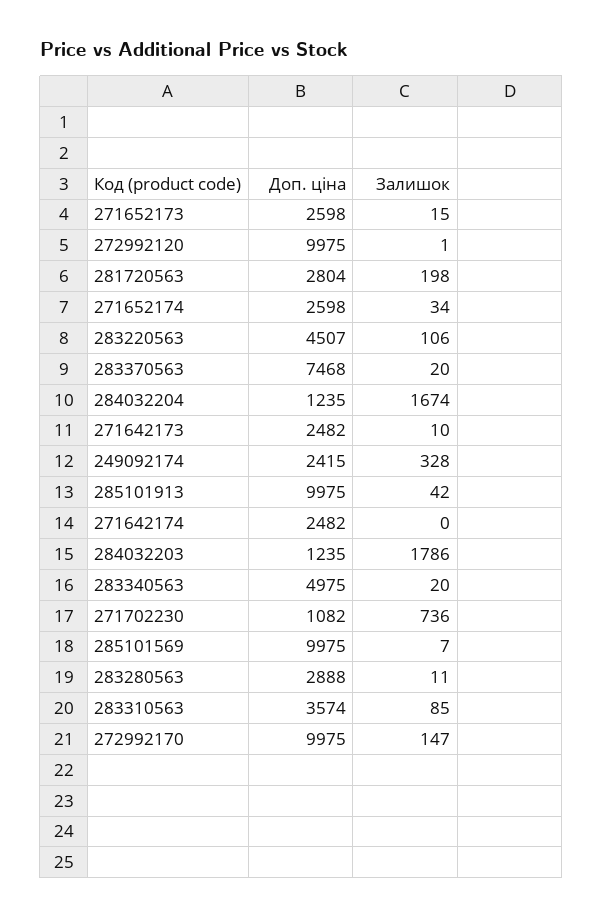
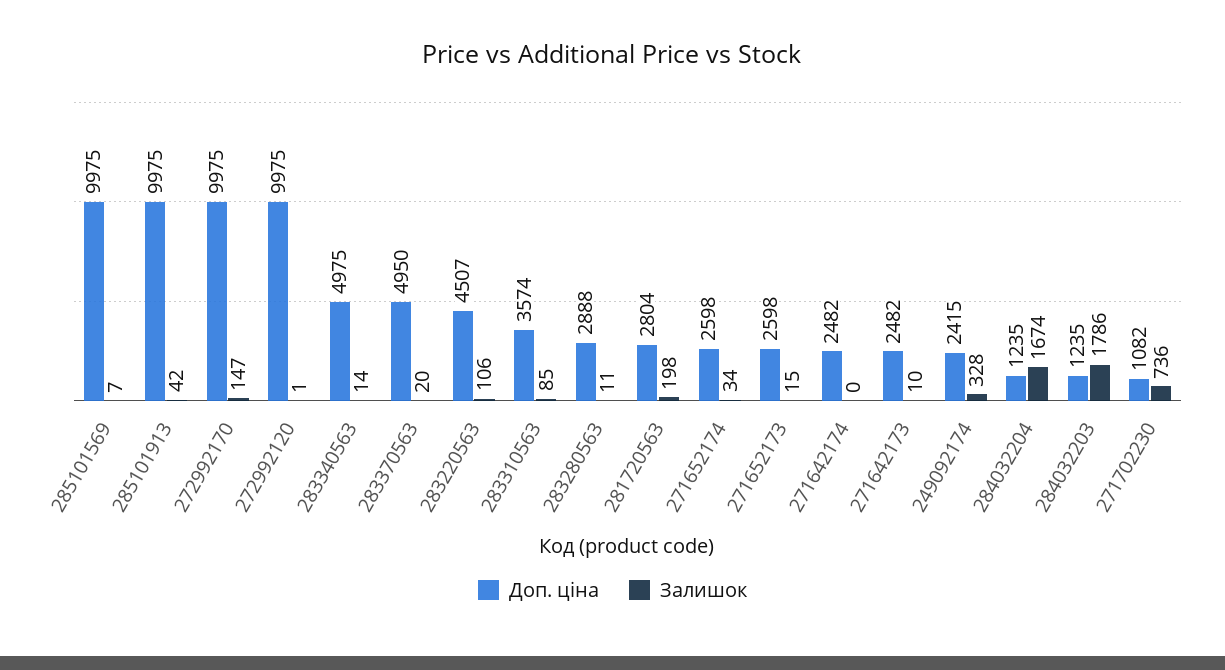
  {
    "Доп. ціна": {
      "271652173": 2598,
      "272992120": 9975,
      "281720563": 2804,
      "271652174": 2598,
      "283220563": 4507,
-     "283370563": 7468,
+     "283370563": 4950,
      "284032204": 1235,
      "271642173": 2482,
      "249092174": 2415,
      "285101913": 9975,
      "271642174": 2482,
      "284032203": 1235,
      "283340563": 4975,
      "271702230": 1082,
      "285101569": 9975,
      "283280563": 2888,
      "283310563": 3574,
      "272992170": 9975
    },
    "Залишок": {
      "271652173": 15,
      "272992120": 1,
      "281720563": 198,
      "271652174": 34,
      "283220563": 106,
      "283370563": 20,
      "284032204": 1674,
      "271642173": 10,
      "249092174": 328,
      "285101913": 42,
      "271642174": 0,
      "284032203": 1786,
-     "283340563": 20,
+     "283340563": 14,
      "271702230": 736,
      "285101569": 7,
      "283280563": 11,
      "283310563": 85,
      "272992170": 147
    }
  }

